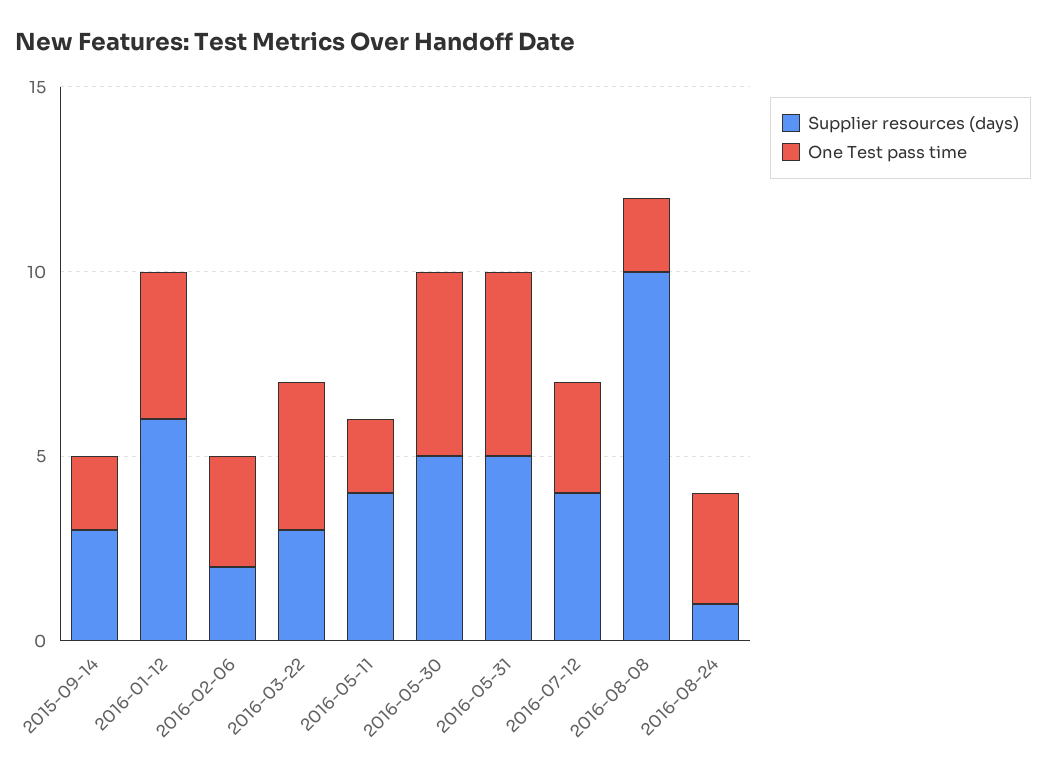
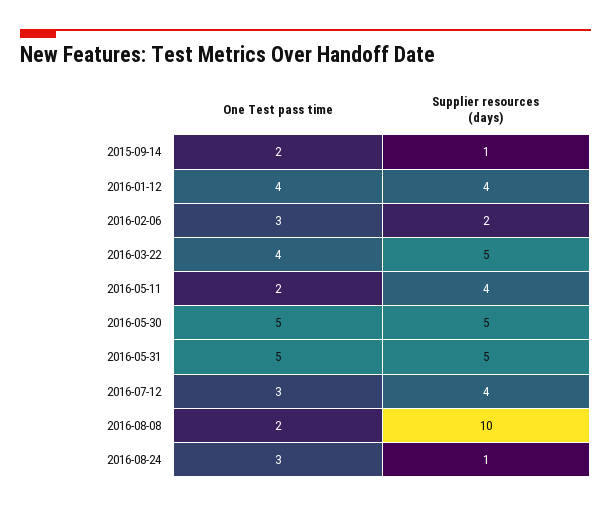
  {
    "Supplier resources (days)": {
-     "2015-09-14": 3,
+     "2015-09-14": 1,
-     "2016-01-12": 6,
+     "2016-01-12": 4,
      "2016-02-06": 2,
-     "2016-03-22": 3,
+     "2016-03-22": 5,
      "2016-05-11": 4,
      "2016-05-30": 5,
      "2016-05-31": 5,
      "2016-07-12": 4,
      "2016-08-08": 10,
      "2016-08-24": 1
    },
    "One Test pass time": {
      "2015-09-14": 2,
      "2016-01-12": 4,
      "2016-02-06": 3,
      "2016-03-22": 4,
      "2016-05-11": 2,
      "2016-05-30": 5,
      "2016-05-31": 5,
      "2016-07-12": 3,
      "2016-08-08": 2,
      "2016-08-24": 3
    }
  }

